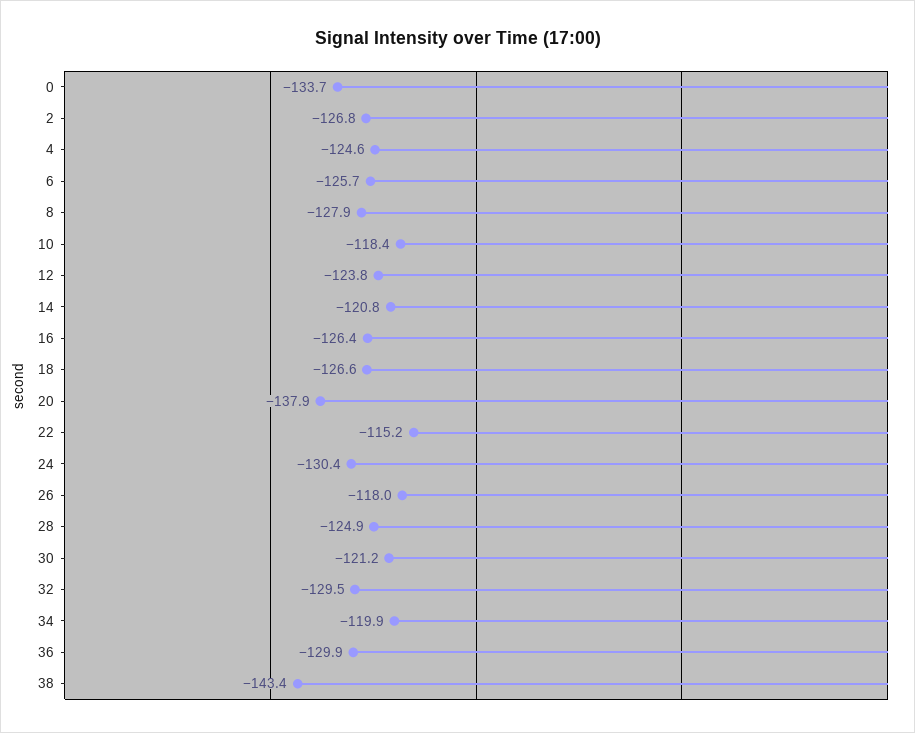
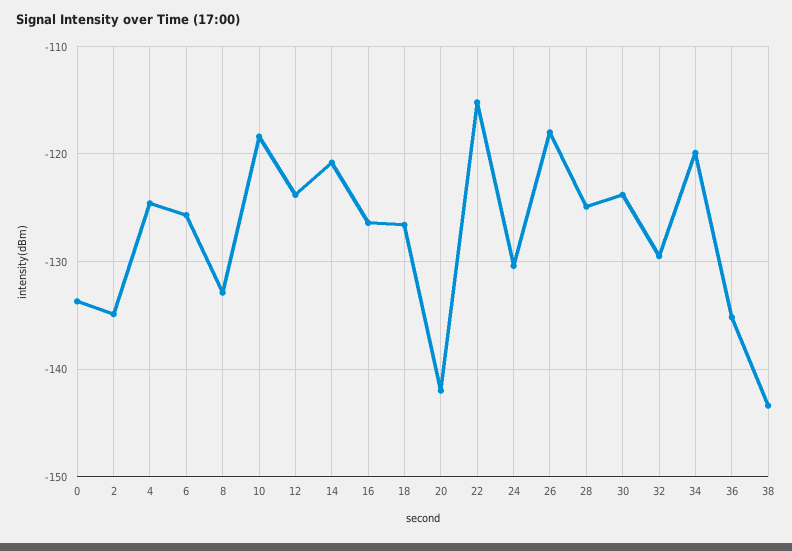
  {
    "0": -133.7,
-   "2": -126.8,
+   "2": -135,
    "4": -124.6,
    "6": -125.7,
-   "8": -127.9,
+   "8": -133,
    "10": -118.4,
    "12": -123.8,
    "14": -120.8,
    "16": -126.4,
    "18": -126.6,
-   "20": -137.9,
+   "20": -142,
    "22": -115.2,
    "24": -130.4,
    "26": -118,
    "28": -124.9,
-   "30": -121.2,
+   "30": -124,
    "32": -129.5,
    "34": -119.9,
-   "36": -129.9,
+   "36": -135,
    "38": -143.4
  }

